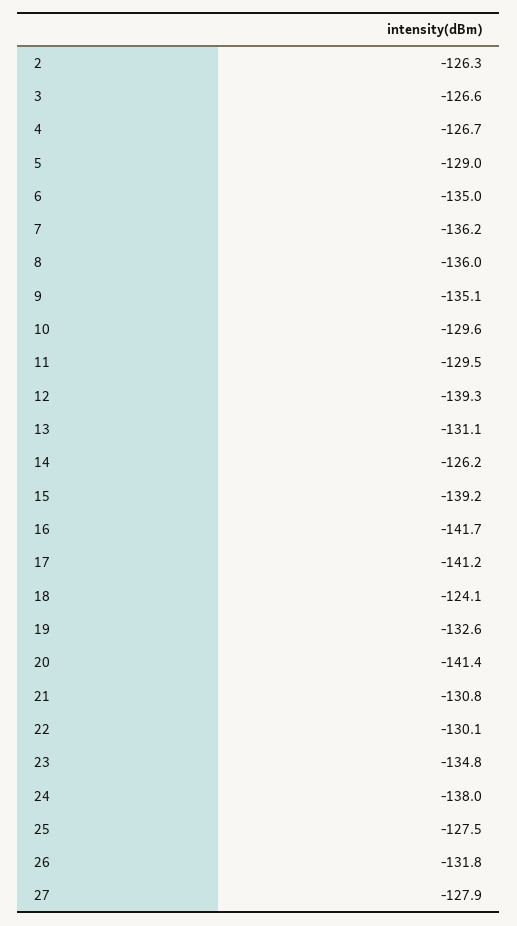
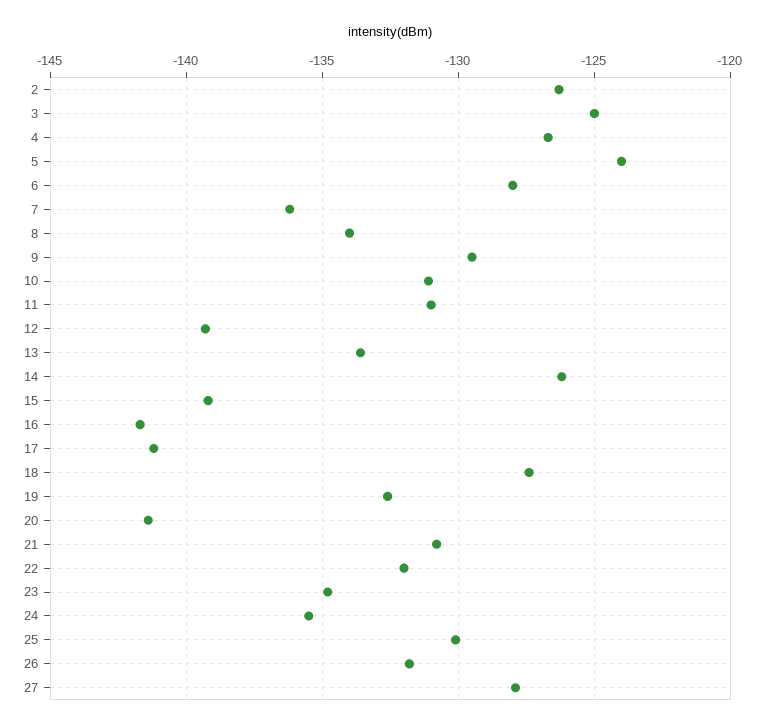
  {
    "2": -126.3,
-   "3": -126.6,
+   "3": -125,
    "4": -126.7,
-   "5": -129,
+   "5": -124,
-   "6": -135,
+   "6": -128,
    "7": -136.2,
-   "8": -136,
+   "8": -134,
-   "9": -135.1,
+   "9": -129.5,
-   "10": -129.6,
+   "10": -131,
-   "11": -129.5,
+   "11": -131,
    "12": -139.3,
-   "13": -131.1,
+   "13": -133.5,
    "14": -126.2,
    "15": -139.2,
    "16": -141.7,
    "17": -141.2,
-   "18": -124.1,
+   "18": -127.5,
    "19": -132.6,
    "20": -141.4,
    "21": -130.8,
-   "22": -130.1,
+   "22": -132,
    "23": -134.8,
-   "24": -138,
+   "24": -135.5,
-   "25": -127.5,
+   "25": -130,
    "26": -131.8,
    "27": -127.9
  }

